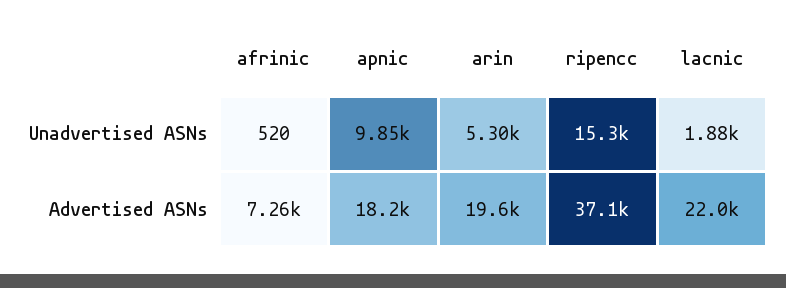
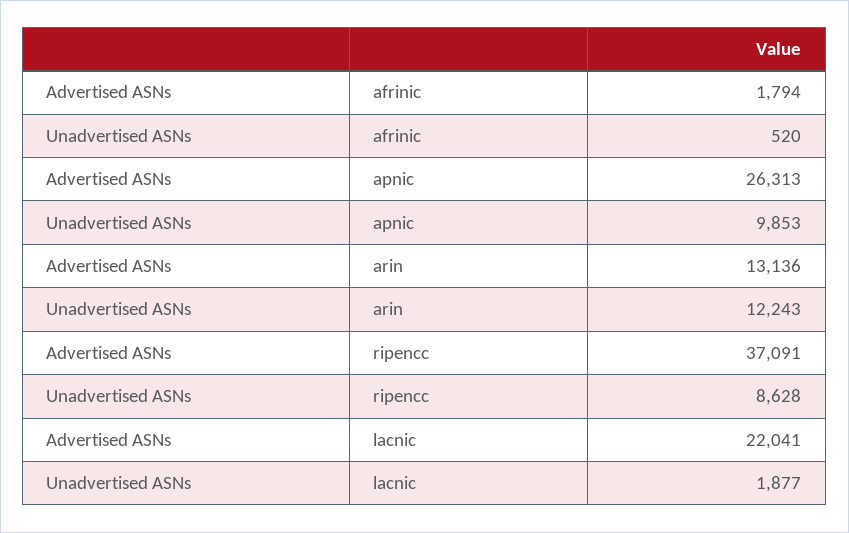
  {
    "afrinic": {
      "Unadvertised ASNs": 520,
-     "Advertised ASNs": 7260
+     "Advertised ASNs": 1794
    },
    "apnic": {
      "Unadvertised ASNs": 9853,
-     "Advertised ASNs": 18200
+     "Advertised ASNs": 26313
    },
    "arin": {
-     "Unadvertised ASNs": 5300,
+     "Unadvertised ASNs": 12243,
-     "Advertised ASNs": 19600
+     "Advertised ASNs": 13136
    },
    "ripencc": {
-     "Unadvertised ASNs": 15300,
+     "Unadvertised ASNs": 8628,
      "Advertised ASNs": 37091
    },
    "lacnic": {
      "Unadvertised ASNs": 1877,
      "Advertised ASNs": 22041
    }
  }

